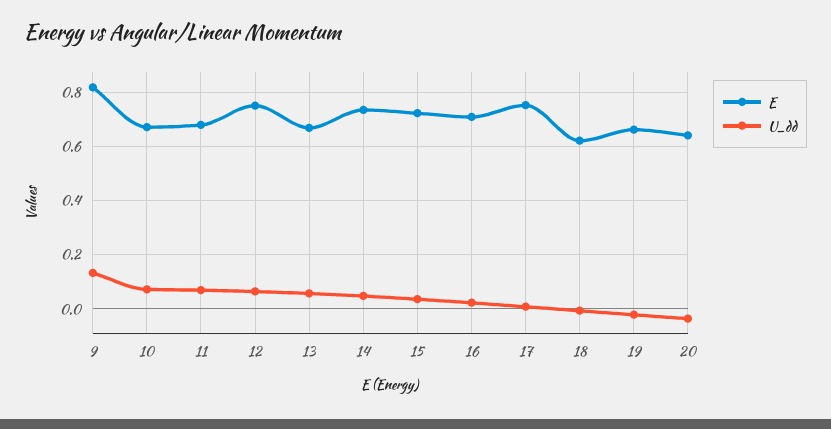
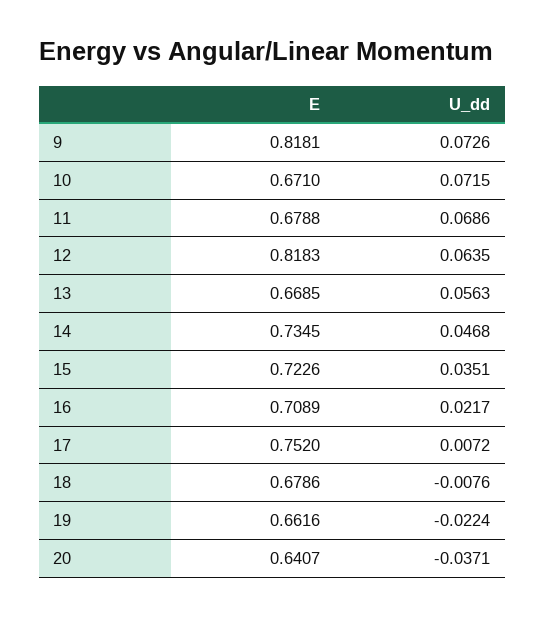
  {
    "E": {
      "9": 0.8181,
      "10": 0.671,
      "11": 0.6788,
-     "12": 0.75,
+     "12": 0.8183,
      "13": 0.6685,
      "14": 0.7345,
      "15": 0.7226,
      "16": 0.7089,
      "17": 0.752,
-     "18": 0.625,
+     "18": 0.6786,
      "19": 0.6616,
      "20": 0.6407
    },
    "U_dd": {
-     "9": 0.125,
+     "9": 0.0726,
      "10": 0.0715,
      "11": 0.0686,
      "12": 0.0635,
      "13": 0.0563,
      "14": 0.0468,
      "15": 0.0351,
      "16": 0.0217,
      "17": 0.0072,
      "18": -0.0076,
      "19": -0.0224,
      "20": -0.0371
    }
  }

